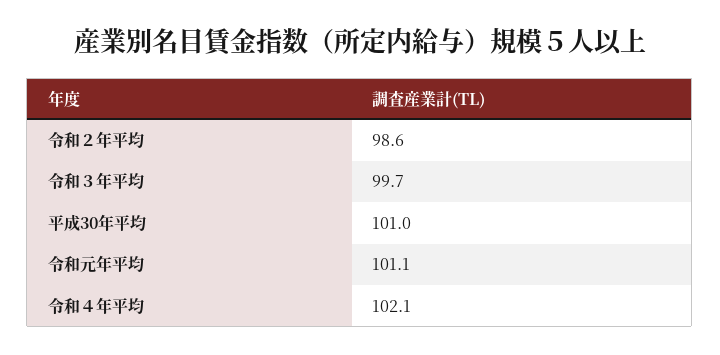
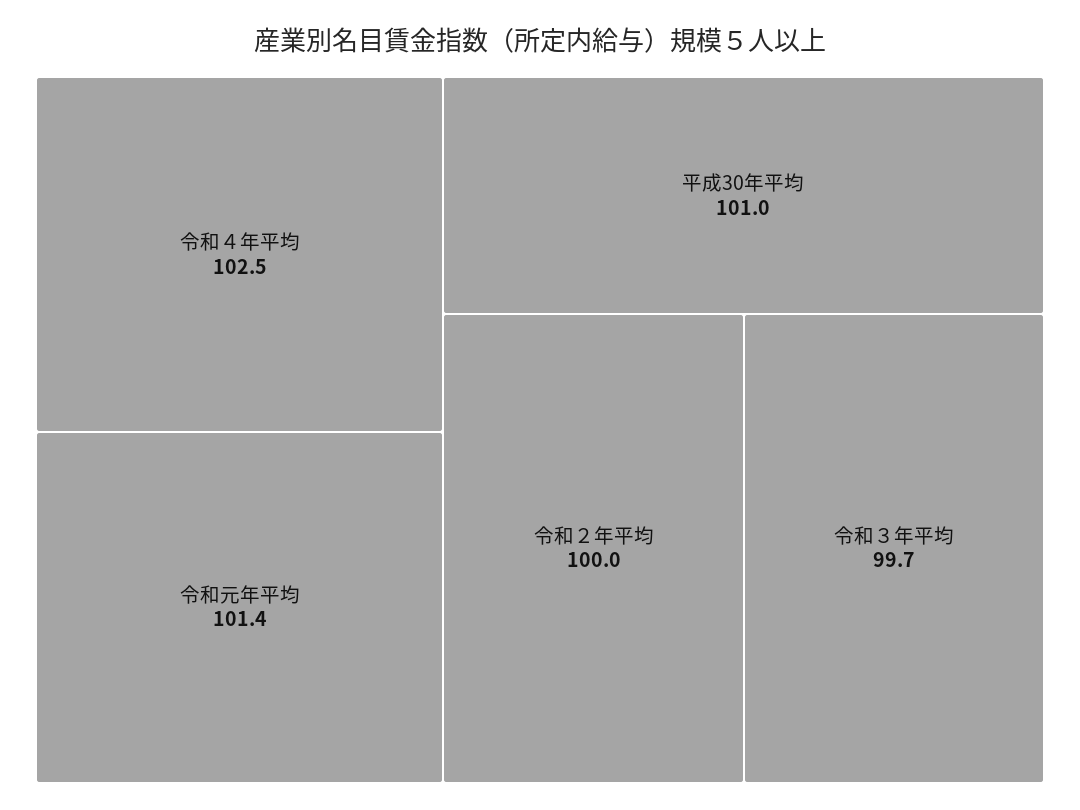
  {
-   "令和２年平均": 98.6,
+   "令和２年平均": 100,
    "令和３年平均": 99.7,
    "平成30年平均": 101,
-   "令和元年平均": 101.1,
+   "令和元年平均": 101.4,
-   "令和４年平均": 102.1
+   "令和４年平均": 102.5
  }

